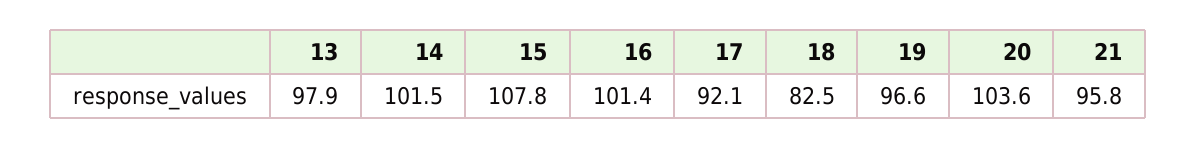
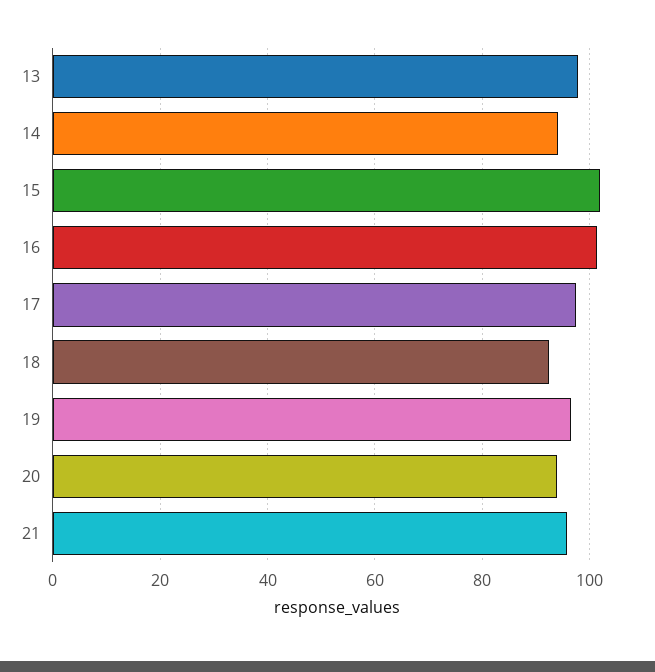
  {
    "13": 97.9,
-   "14": 101.5,
+   "14": 94,
-   "15": 107.8,
+   "15": 102,
    "16": 101.4,
-   "17": 92.1,
+   "17": 98,
-   "18": 82.5,
+   "18": 92,
    "19": 96.6,
-   "20": 103.6,
+   "20": 94,
    "21": 95.8
  }

